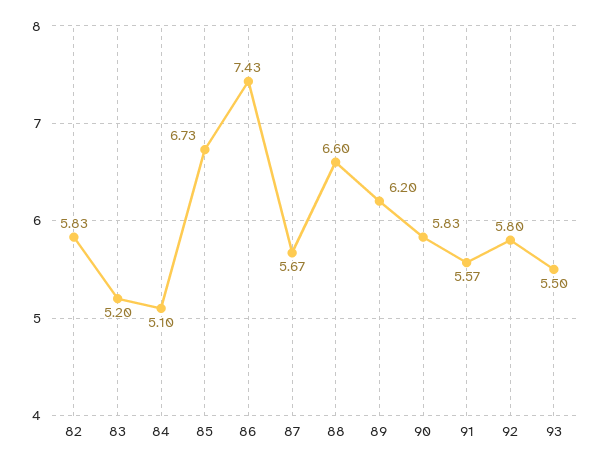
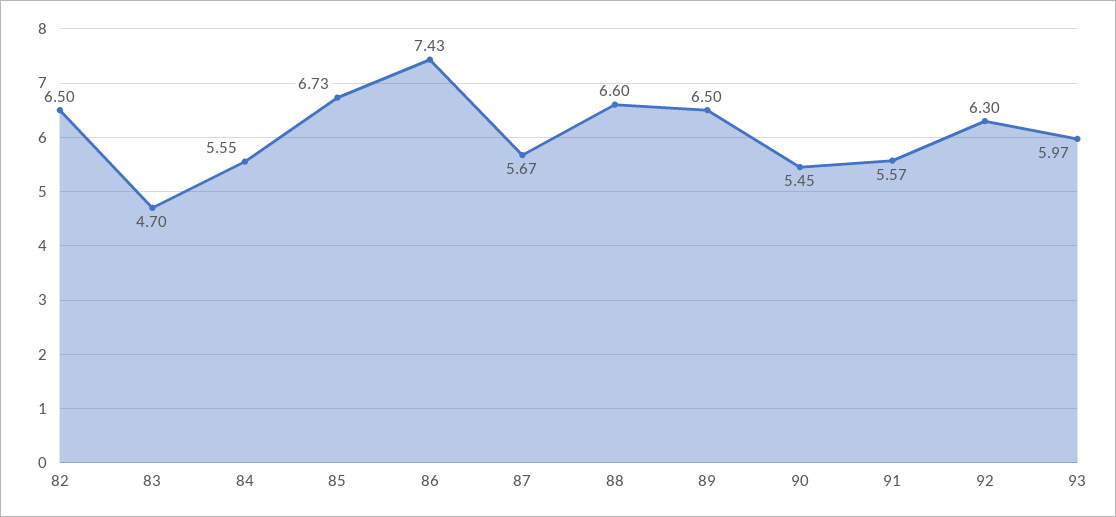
  {
-   "82": 5.83,
+   "82": 6.5,
-   "83": 5.2,
+   "83": 4.7,
-   "84": 5.1,
+   "84": 5.55,
    "85": 6.73,
    "86": 7.43,
    "87": 5.67,
    "88": 6.6,
-   "89": 6.2,
+   "89": 6.5,
-   "90": 5.83,
+   "90": 5.45,
    "91": 5.57,
-   "92": 5.8,
+   "92": 6.3,
-   "93": 5.5
+   "93": 5.97
  }

